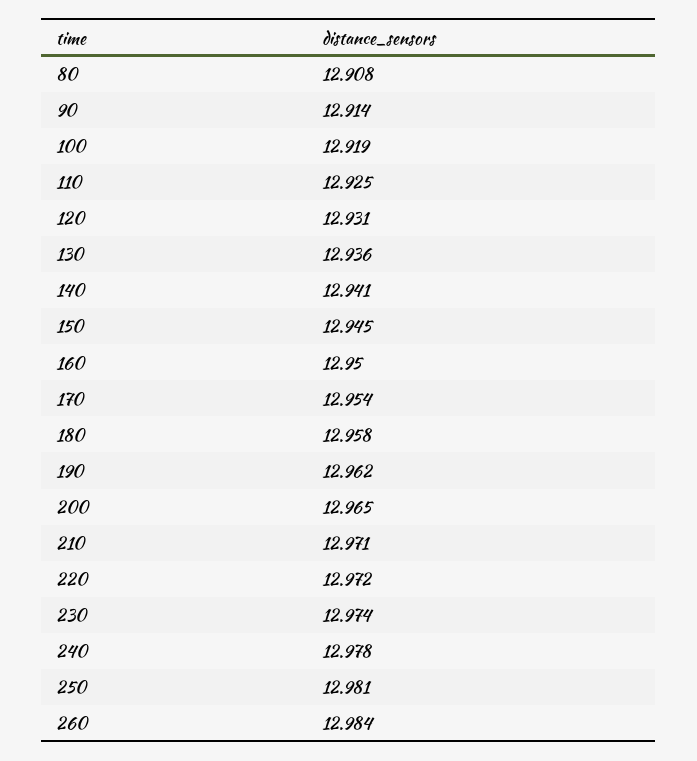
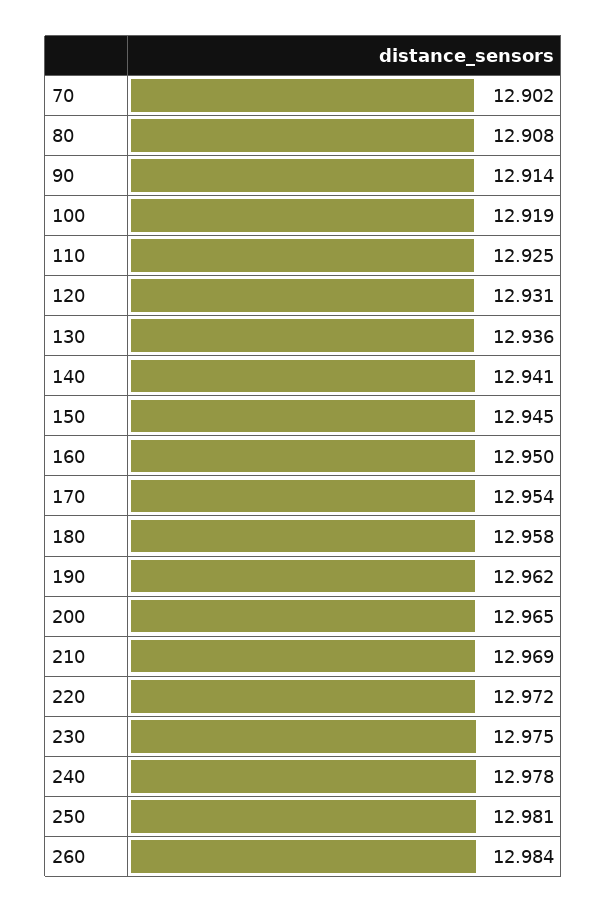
  {
    "80": 12.908,
    "90": 12.914,
    "100": 12.919,
    "110": 12.925,
    "120": 12.931,
    "130": 12.936,
    "140": 12.941,
    "150": 12.945,
    "160": 12.95,
    "170": 12.954,
    "180": 12.958,
    "190": 12.962,
    "200": 12.965,
-   "210": 12.971,
+   "210": 12.969,
    "220": 12.972,
-   "230": 12.974,
+   "230": 12.975,
    "240": 12.978,
    "250": 12.981,
-   "260": 12.984
+   "260": 12.984,
+   "70": 12.902
  }

